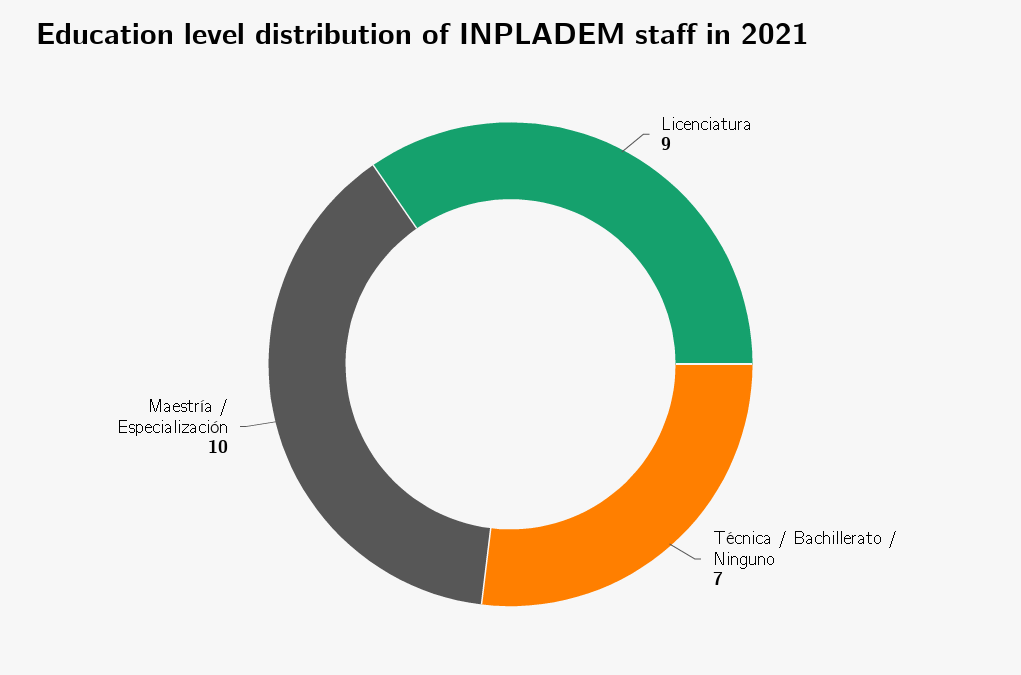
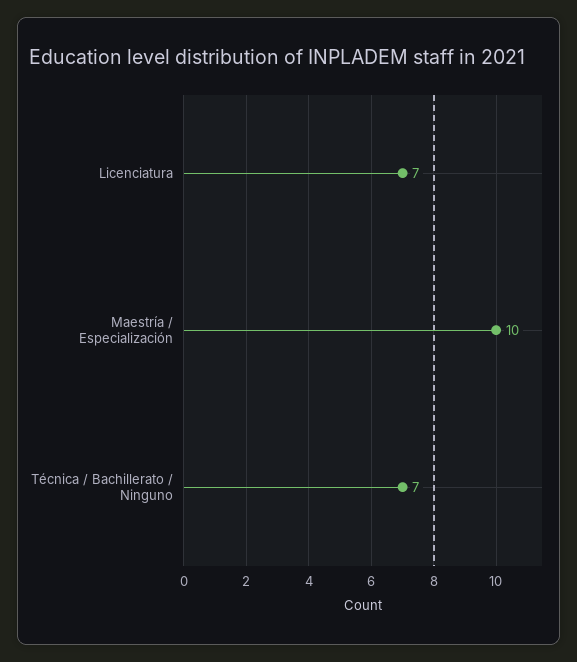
  {
-   "Licenciatura": 9,
+   "Licenciatura": 7,
    "Técnica / Bachillerato / Ninguno": 7,
    "Maestría / Especialización": 10
  }

